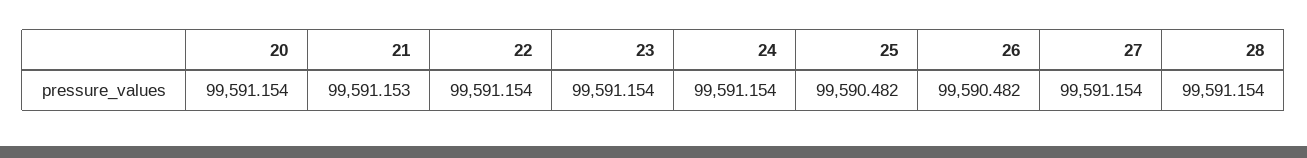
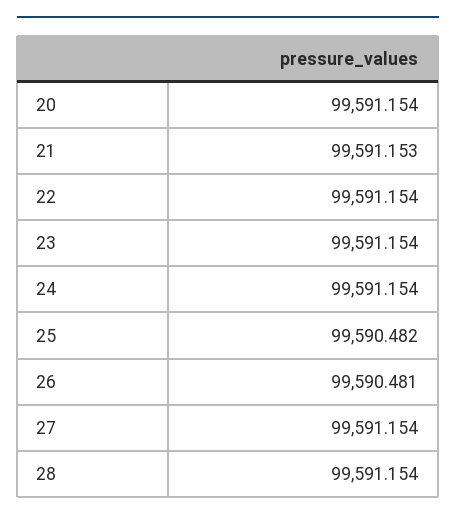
  {
    "20": 99591.154,
    "21": 99591.153,
    "22": 99591.154,
    "23": 99591.154,
    "24": 99591.154,
    "25": 99590.482,
-   "26": 99590.482,
+   "26": 99590.481,
    "27": 99591.154,
    "28": 99591.154
  }

